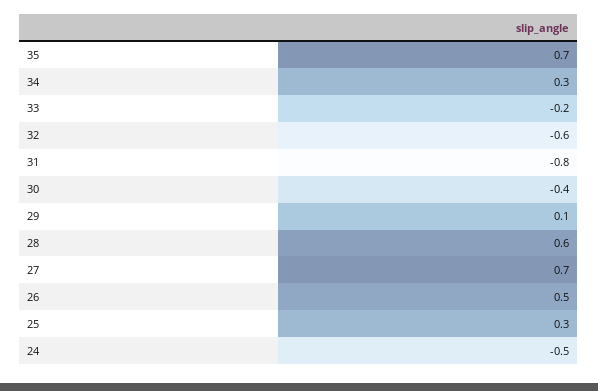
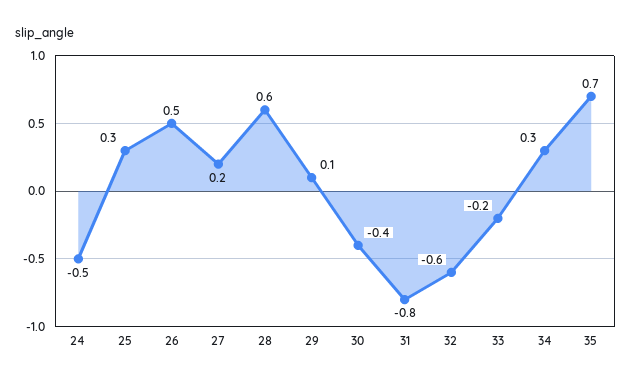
  {
    "35": 0.7,
    "34": 0.3,
    "33": -0.2,
    "32": -0.6,
    "31": -0.8,
    "30": -0.4,
    "29": 0.1,
    "28": 0.6,
-   "27": 0.7,
+   "27": 0.2,
    "26": 0.5,
    "25": 0.3,
    "24": -0.5
  }

